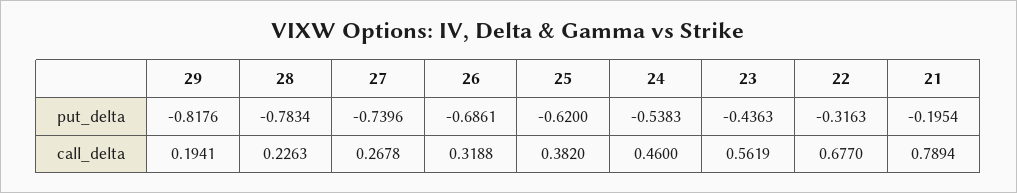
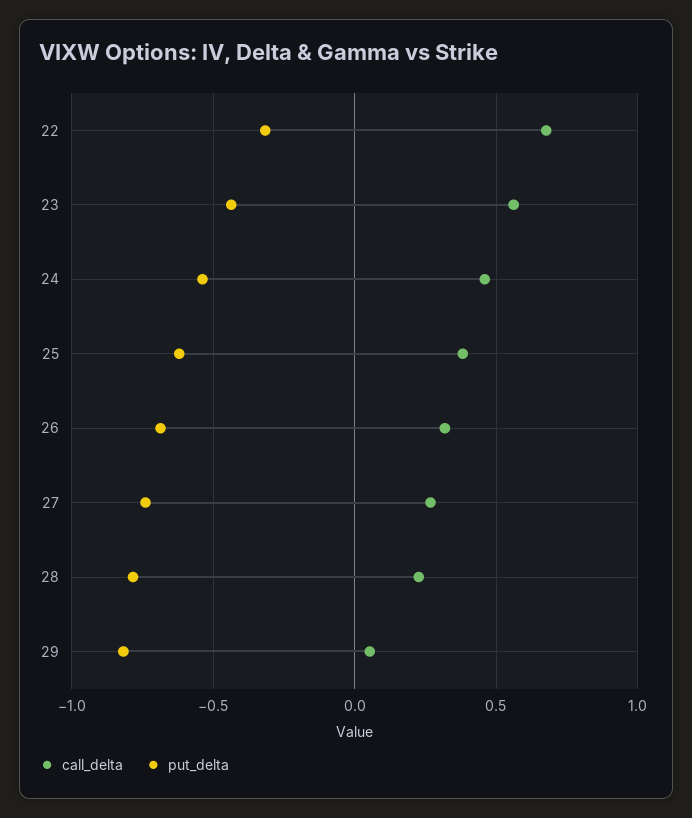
  {
    "put_delta": {
      "29": -0.8176,
      "28": -0.7834,
      "27": -0.7396,
      "26": -0.6861,
      "25": -0.62,
      "24": -0.5383,
      "23": -0.4363,
-     "22": -0.3163,
+     "22": -0.3163
-     "21": -0.1954
    },
    "call_delta": {
-     "29": 0.1941,
+     "29": 0.05,
      "28": 0.2263,
      "27": 0.2678,
      "26": 0.3188,
      "25": 0.382,
      "24": 0.46,
      "23": 0.5619,
-     "22": 0.677,
+     "22": 0.677
-     "21": 0.7894
    }
  }

